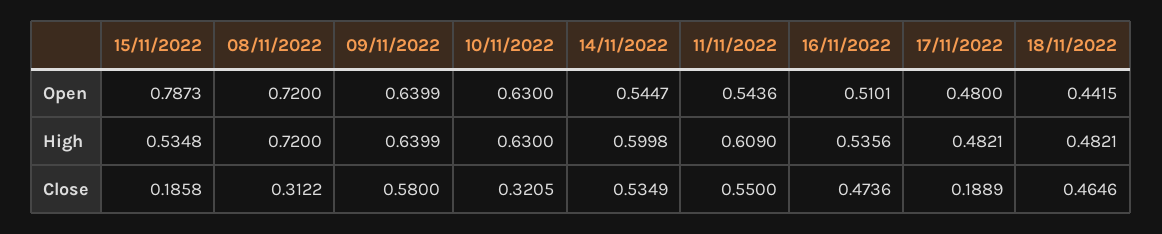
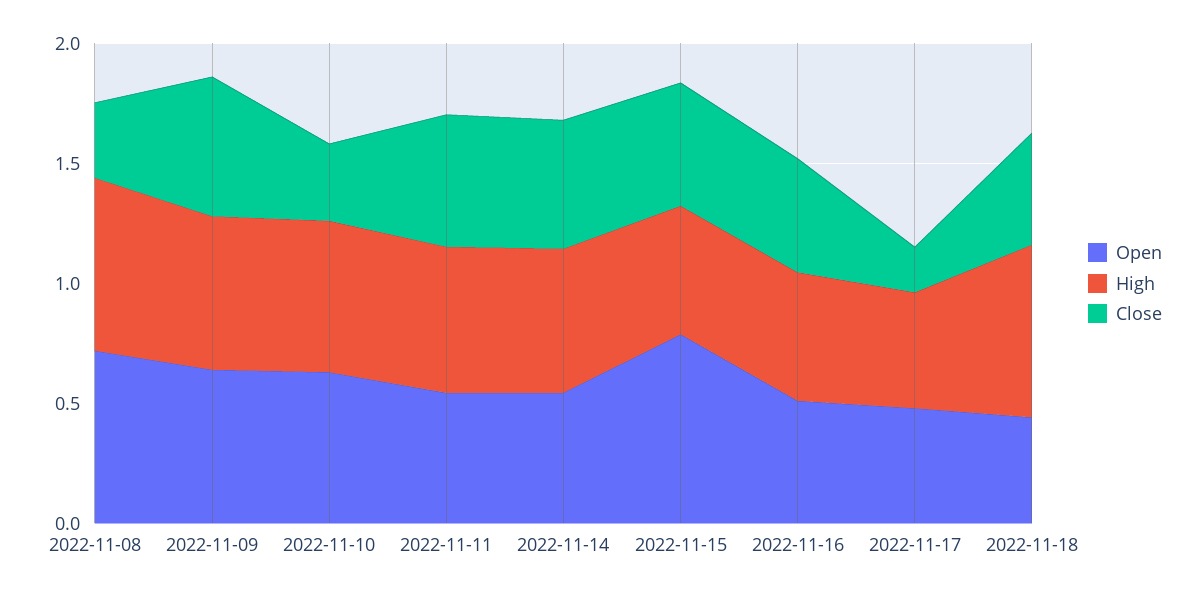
  {
    "Open": {
      "15/11/2022": 0.7873,
      "08/11/2022": 0.72,
      "09/11/2022": 0.6399,
      "10/11/2022": 0.63,
      "14/11/2022": 0.5447,
      "11/11/2022": 0.5436,
      "16/11/2022": 0.5101,
      "17/11/2022": 0.48,
      "18/11/2022": 0.4415
    },
    "High": {
      "15/11/2022": 0.5348,
      "08/11/2022": 0.72,
      "09/11/2022": 0.6399,
      "10/11/2022": 0.63,
      "14/11/2022": 0.5998,
      "11/11/2022": 0.609,
      "16/11/2022": 0.5356,
      "17/11/2022": 0.4821,
-     "18/11/2022": 0.4821
+     "18/11/2022": 0.7
    },
    "Close": {
-     "15/11/2022": 0.1858,
+     "15/11/2022": 0.5,
      "08/11/2022": 0.3122,
      "09/11/2022": 0.58,
      "10/11/2022": 0.3205,
      "14/11/2022": 0.5349,
      "11/11/2022": 0.55,
      "16/11/2022": 0.4736,
      "17/11/2022": 0.1889,
      "18/11/2022": 0.4646
    }
  }

